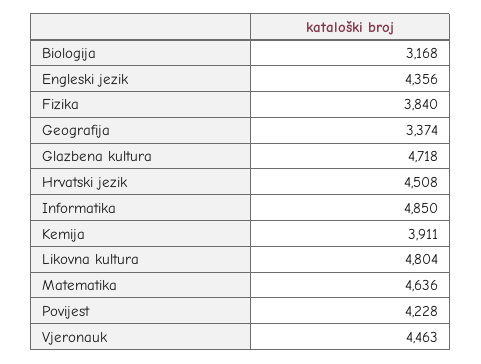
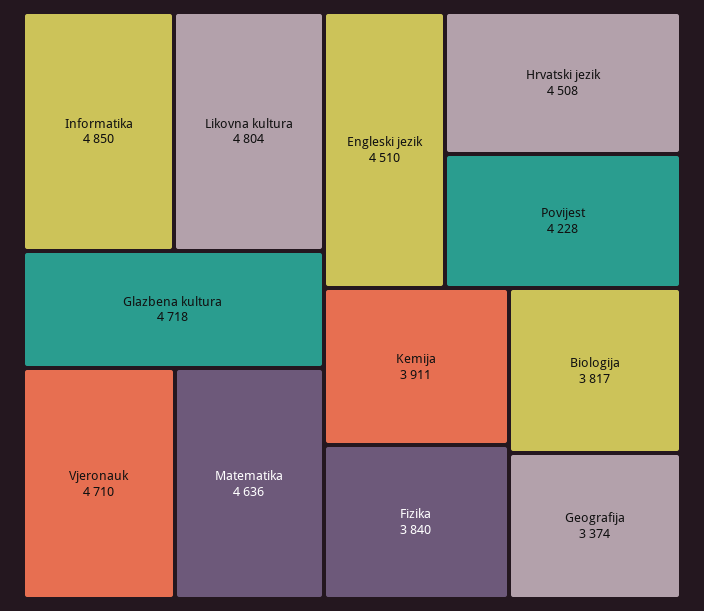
  {
-   "Biologija": 3168,
+   "Biologija": 3817,
-   "Engleski jezik": 4356,
+   "Engleski jezik": 4510,
    "Fizika": 3840,
    "Geografija": 3374,
    "Glazbena kultura": 4718,
    "Hrvatski jezik": 4508,
    "Informatika": 4850,
    "Kemija": 3911,
    "Likovna kultura": 4804,
    "Matematika": 4636,
    "Povijest": 4228,
-   "Vjeronauk": 4463
+   "Vjeronauk": 4710
  }

